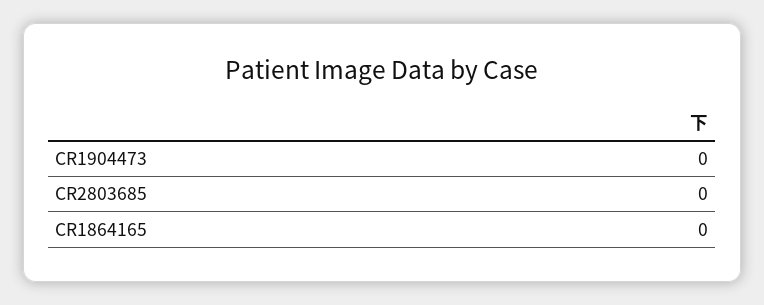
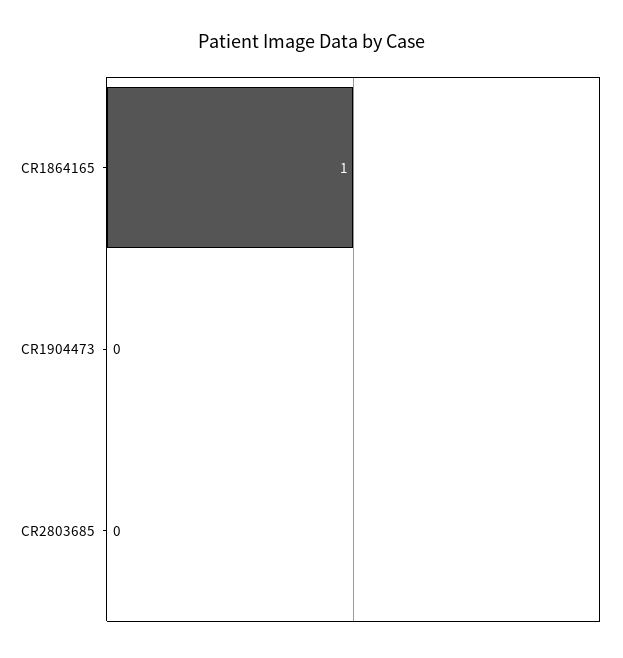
  {
    "CR1904473": 0,
    "CR2803685": 0,
-   "CR1864165": 0
+   "CR1864165": 1
  }

